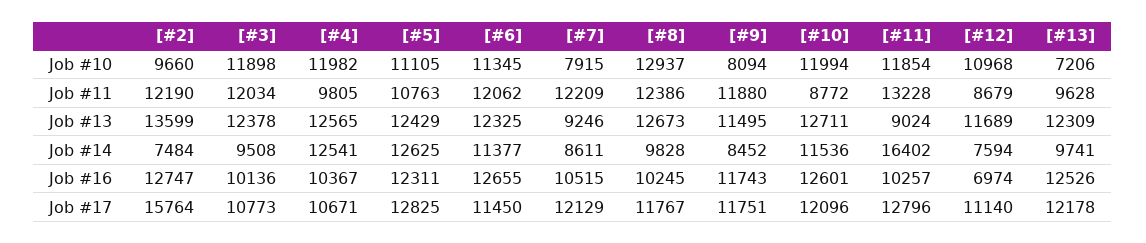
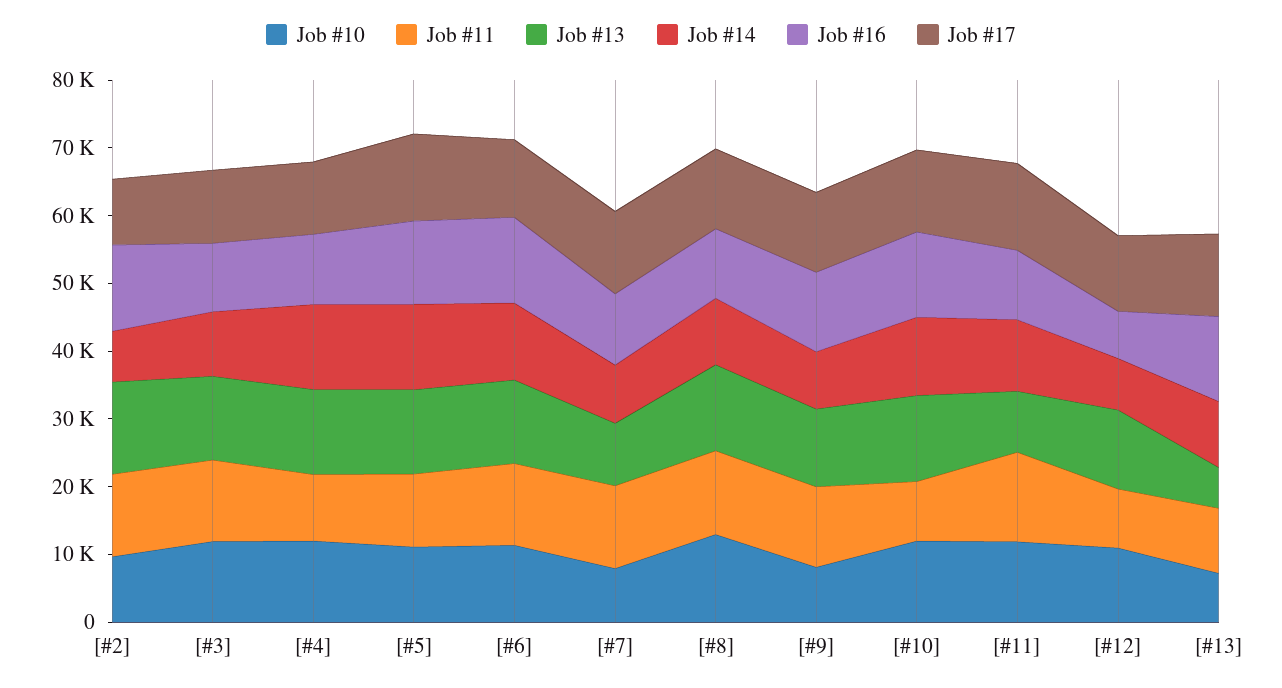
  {
    "Job #10": {
      "[#2]": 9660,
      "[#3]": 11898,
      "[#4]": 11982,
      "[#5]": 11105,
      "[#6]": 11345,
      "[#7]": 7915,
      "[#8]": 12937,
      "[#9]": 8094,
      "[#10]": 11994,
      "[#11]": 11854,
      "[#12]": 10968,
      "[#13]": 7206
    },
    "Job #11": {
      "[#2]": 12190,
      "[#3]": 12034,
      "[#4]": 9805,
      "[#5]": 10763,
      "[#6]": 12062,
      "[#7]": 12209,
      "[#8]": 12386,
      "[#9]": 11880,
      "[#10]": 8772,
      "[#11]": 13228,
      "[#12]": 8679,
      "[#13]": 9628
    },
    "Job #13": {
      "[#2]": 13599,
      "[#3]": 12378,
      "[#4]": 12565,
      "[#5]": 12429,
      "[#6]": 12325,
      "[#7]": 9246,
      "[#8]": 12673,
      "[#9]": 11495,
      "[#10]": 12711,
      "[#11]": 9024,
      "[#12]": 11689,
-     "[#13]": 12309
+     "[#13]": 6000
    },
    "Job #14": {
      "[#2]": 7484,
      "[#3]": 9508,
      "[#4]": 12541,
      "[#5]": 12625,
      "[#6]": 11377,
      "[#7]": 8611,
      "[#8]": 9828,
      "[#9]": 8452,
      "[#10]": 11536,
-     "[#11]": 16402,
+     "[#11]": 10000,
      "[#12]": 7594,
      "[#13]": 9741
    },
    "Job #16": {
      "[#2]": 12747,
      "[#3]": 10136,
      "[#4]": 10367,
      "[#5]": 12311,
      "[#6]": 12655,
      "[#7]": 10515,
      "[#8]": 10245,
      "[#9]": 11743,
      "[#10]": 12601,
      "[#11]": 10257,
      "[#12]": 6974,
      "[#13]": 12526
    },
    "Job #17": {
-     "[#2]": 15764,
+     "[#2]": 10000,
      "[#3]": 10773,
      "[#4]": 10671,
      "[#5]": 12825,
      "[#6]": 11450,
      "[#7]": 12129,
      "[#8]": 11767,
      "[#9]": 11751,
      "[#10]": 12096,
      "[#11]": 12796,
      "[#12]": 11140,
      "[#13]": 12178
    }
  }

